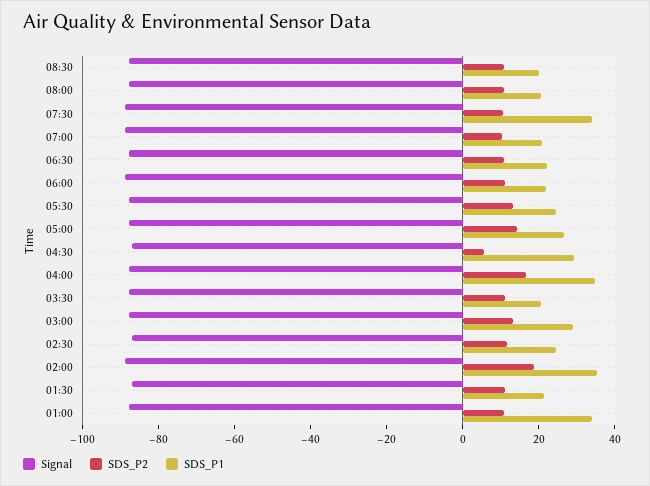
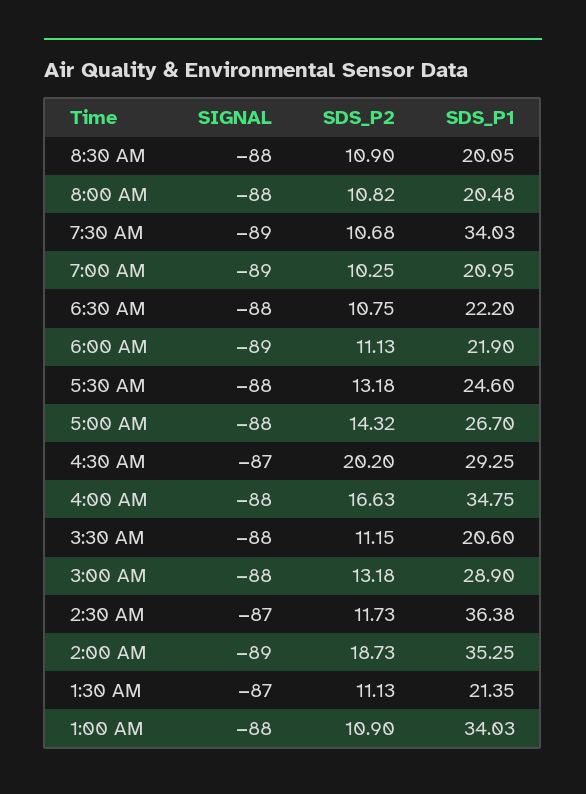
  {
    "Signal": {
      "08:30": -88,
      "08:00": -88,
      "07:30": -89,
      "07:00": -89,
      "06:30": -88,
      "06:00": -89,
      "05:30": -88,
      "05:00": -88,
      "04:30": -87,
      "04:00": -88,
      "03:30": -88,
      "03:00": -88,
      "02:30": -87,
      "02:00": -89,
      "01:30": -87,
      "01:00": -88
    },
    "SDS_P2": {
      "08:30": 10.9,
      "08:00": 10.82,
      "07:30": 10.68,
      "07:00": 10.25,
      "06:30": 10.75,
      "06:00": 11.13,
      "05:30": 13.18,
      "05:00": 14.32,
-     "04:30": 5,
+     "04:30": 20.2,
      "04:00": 16.63,
      "03:30": 11.15,
      "03:00": 13.18,
      "02:30": 11.73,
      "02:00": 18.73,
      "01:30": 11.13,
      "01:00": 10.9
    },
    "SDS_P1": {
      "08:30": 20.05,
      "08:00": 20.48,
      "07:30": 34.03,
      "07:00": 20.95,
      "06:30": 22.2,
      "06:00": 21.9,
      "05:30": 24.6,
      "05:00": 26.7,
      "04:30": 29.25,
      "04:00": 34.75,
      "03:30": 20.6,
      "03:00": 28.9,
-     "02:30": 25,
+     "02:30": 36.38,
      "02:00": 35.25,
      "01:30": 21.35,
      "01:00": 34.03
    }
  }

